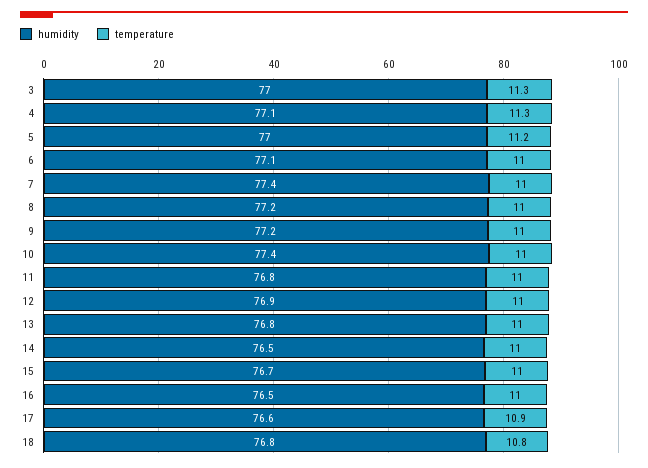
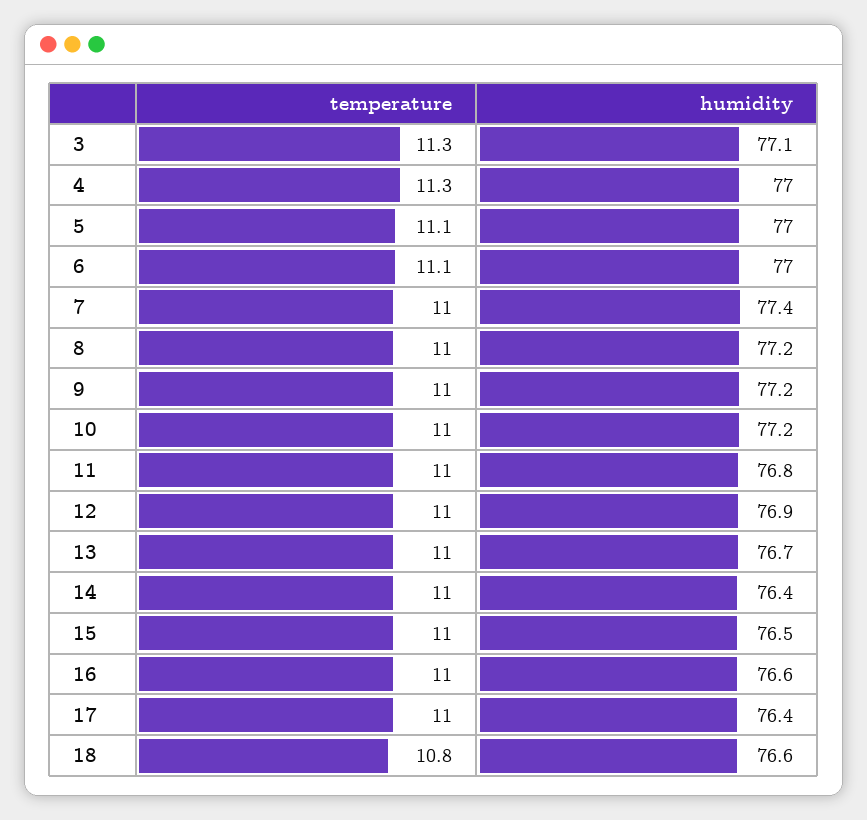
  {
    "humidity": {
-     "3": 77,
+     "3": 77.1,
-     "4": 77.1,
+     "4": 77,
      "5": 77,
-     "6": 77.1,
+     "6": 77,
      "7": 77.4,
      "8": 77.2,
      "9": 77.2,
-     "10": 77.4,
+     "10": 77.2,
      "11": 76.8,
      "12": 76.9,
-     "13": 76.8,
+     "13": 76.7,
-     "14": 76.5,
+     "14": 76.4,
-     "15": 76.7,
+     "15": 76.5,
-     "16": 76.5,
+     "16": 76.6,
-     "17": 76.6,
+     "17": 76.4,
-     "18": 76.8
+     "18": 76.6
    },
    "temperature": {
      "3": 11.3,
      "4": 11.3,
-     "5": 11.2,
+     "5": 11.1,
-     "6": 11,
+     "6": 11.1,
      "7": 11,
      "8": 11,
      "9": 11,
      "10": 11,
      "11": 11,
      "12": 11,
      "13": 11,
      "14": 11,
      "15": 11,
      "16": 11,
-     "17": 10.9,
+     "17": 11,
      "18": 10.8
    }
  }

